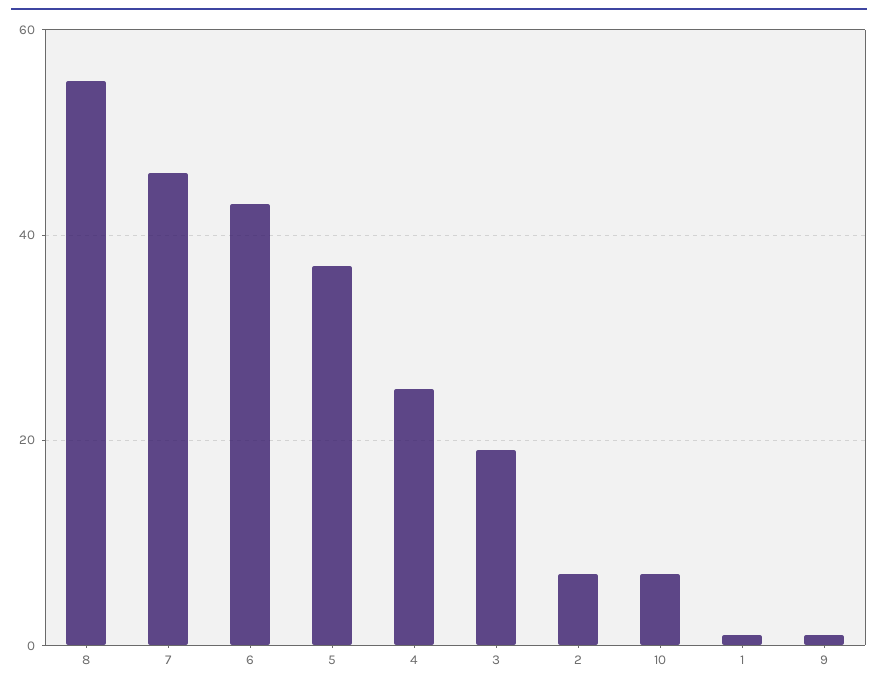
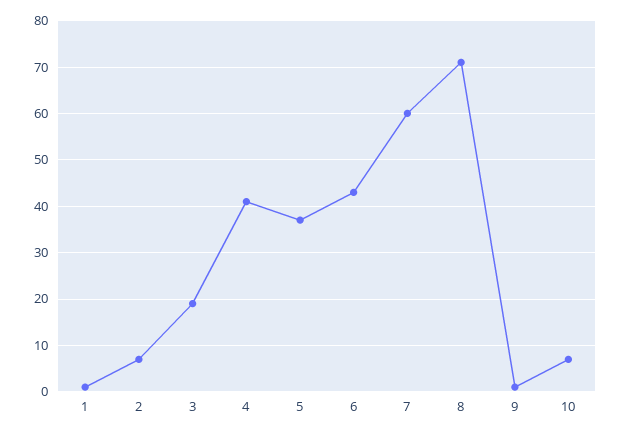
  {
-   "8": 55,
+   "8": 70,
-   "7": 45,
+   "7": 60,
    "6": 45,
    "5": 35,
-   "4": 25,
+   "4": 40,
    "3": 20,
    "2": 5,
    "10": 5,
    "1": 0,
    "9": 0
  }

